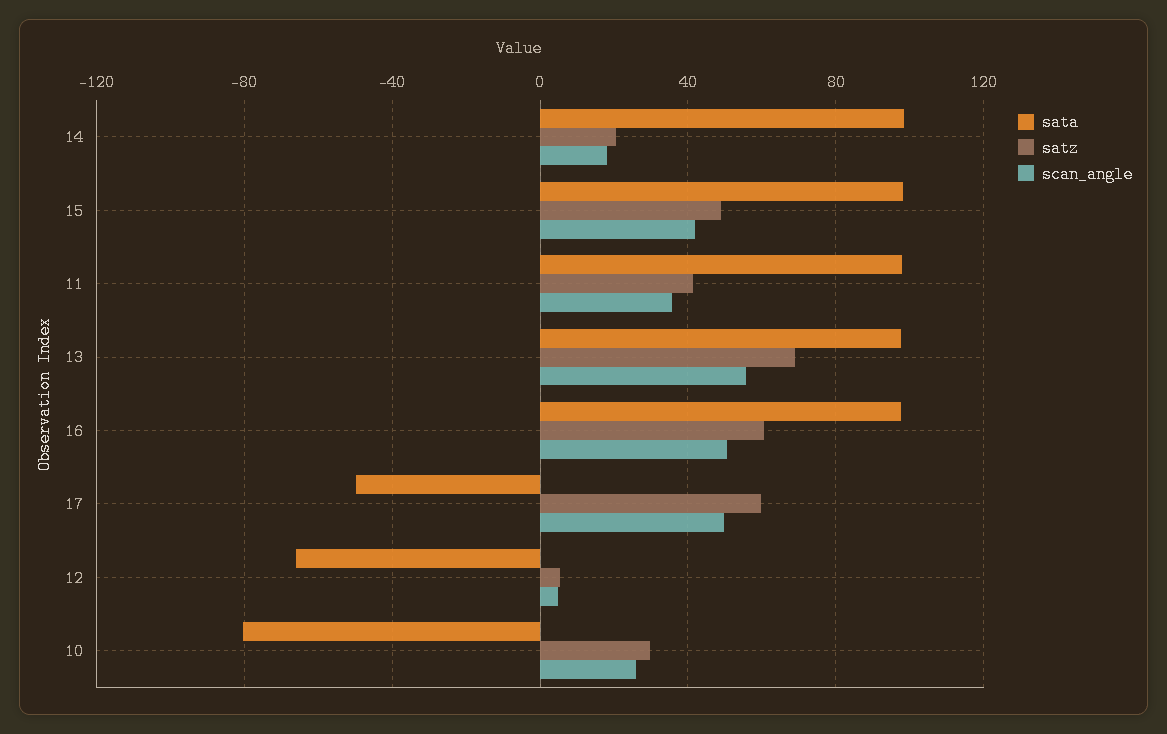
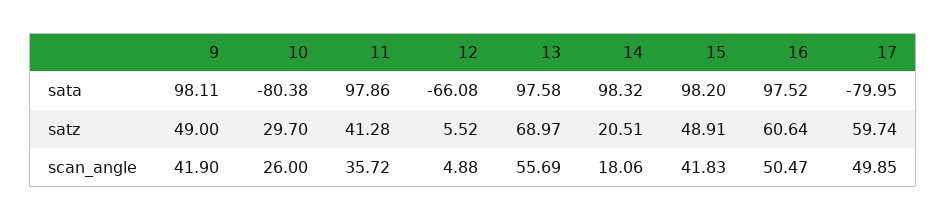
  {
    "sata": {
      "14": 98.32,
      "15": 98.2,
      "11": 97.86,
      "13": 97.58,
      "16": 97.52,
-     "17": -50,
+     "17": -79.95,
      "12": -66.08,
-     "10": -80.38
+     "10": -80.38,
+     "9": 98.11
    },
    "satz": {
      "14": 20.51,
      "15": 48.91,
      "11": 41.28,
      "13": 68.97,
      "16": 60.64,
      "17": 59.74,
      "12": 5.52,
-     "10": 29.7
+     "10": 29.7,
+     "9": 49
    },
    "scan_angle": {
      "14": 18.06,
      "15": 41.83,
      "11": 35.72,
      "13": 55.69,
      "16": 50.47,
      "17": 49.85,
      "12": 4.88,
-     "10": 26
+     "10": 26,
+     "9": 41.9
    }
  }

